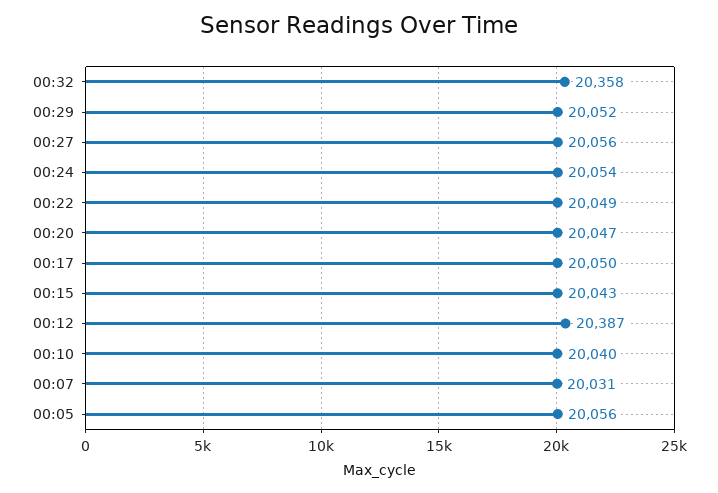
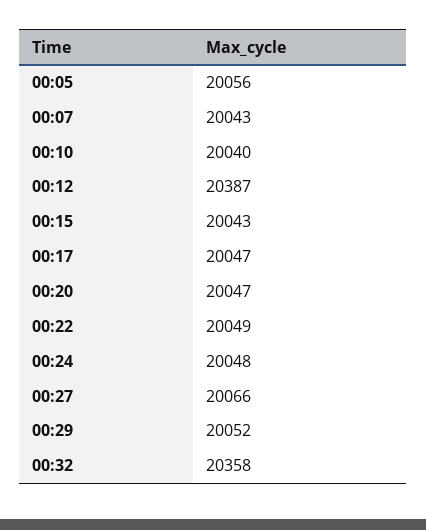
  {
    "00:32": 20358,
    "00:29": 20052,
-   "00:27": 20056,
+   "00:27": 20066,
-   "00:24": 20054,
+   "00:24": 20048,
    "00:22": 20049,
    "00:20": 20047,
-   "00:17": 20050,
+   "00:17": 20047,
    "00:15": 20043,
    "00:12": 20387,
    "00:10": 20040,
-   "00:07": 20031,
+   "00:07": 20043,
    "00:05": 20056
  }

